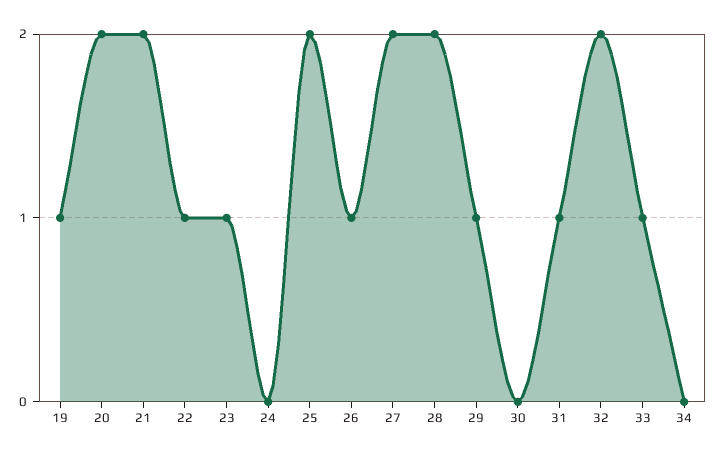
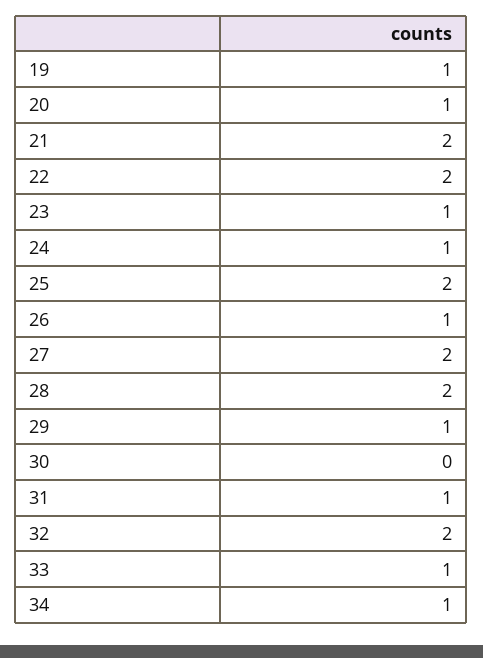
  {
    "19": 1,
-   "20": 2,
+   "20": 1,
    "21": 2,
-   "22": 1,
+   "22": 2,
    "23": 1,
-   "24": 0,
+   "24": 1,
    "25": 2,
    "26": 1,
    "27": 2,
    "28": 2,
    "29": 1,
    "30": 0,
    "31": 1,
    "32": 2,
    "33": 1,
-   "34": 0
+   "34": 1
  }

